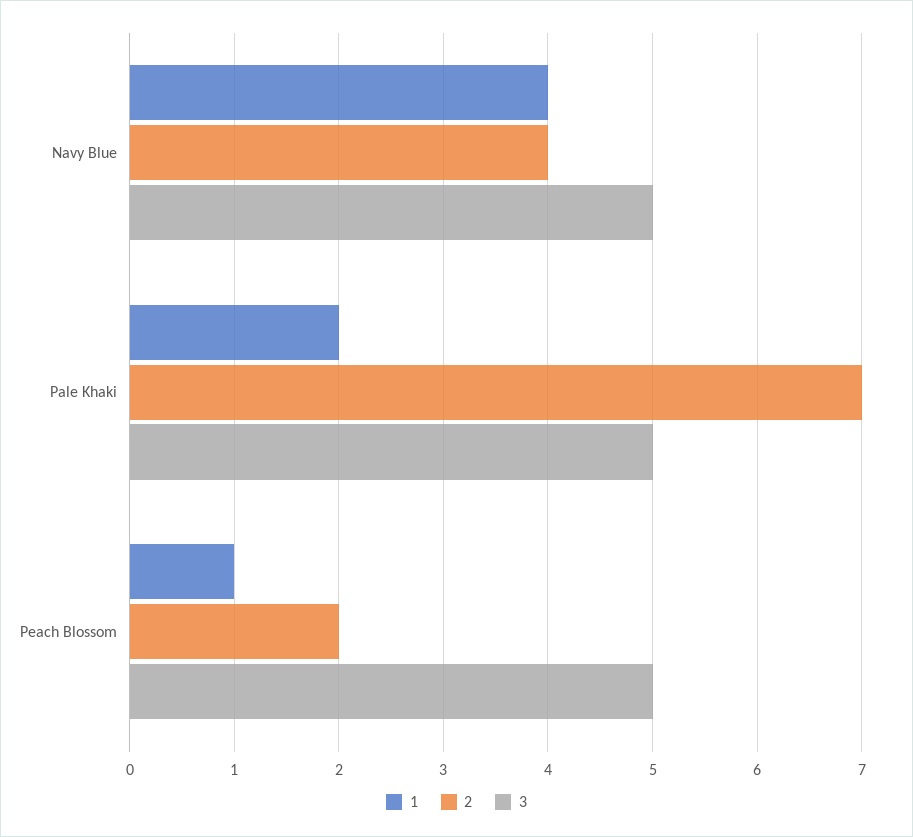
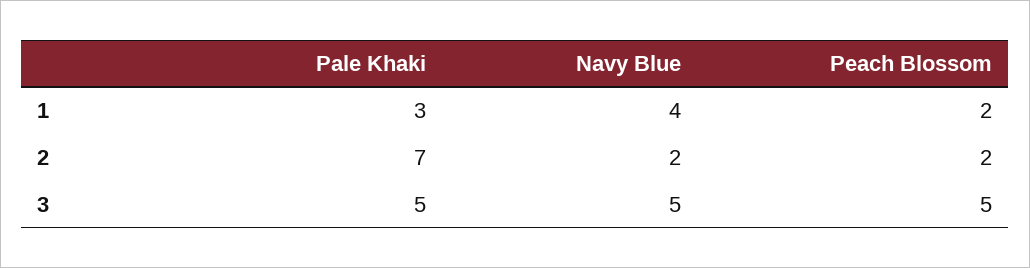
  {
    "1": {
      "Navy Blue": 4,
-     "Pale Khaki": 2,
+     "Pale Khaki": 3,
-     "Peach Blossom": 1
+     "Peach Blossom": 2
    },
    "2": {
-     "Navy Blue": 4,
+     "Navy Blue": 2,
      "Pale Khaki": 7,
      "Peach Blossom": 2
    },
    "3": {
      "Navy Blue": 5,
      "Pale Khaki": 5,
      "Peach Blossom": 5
    }
  }

